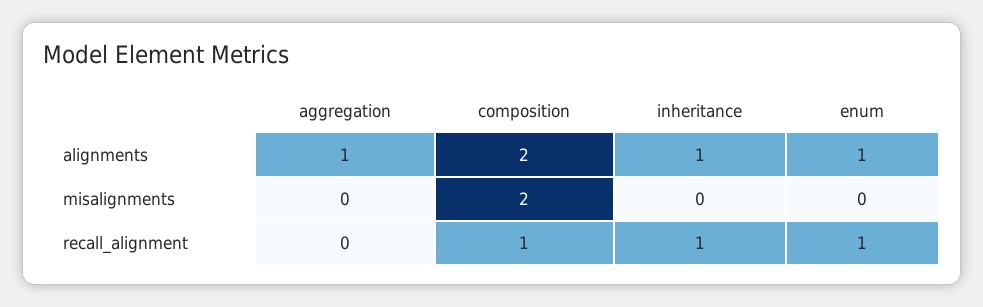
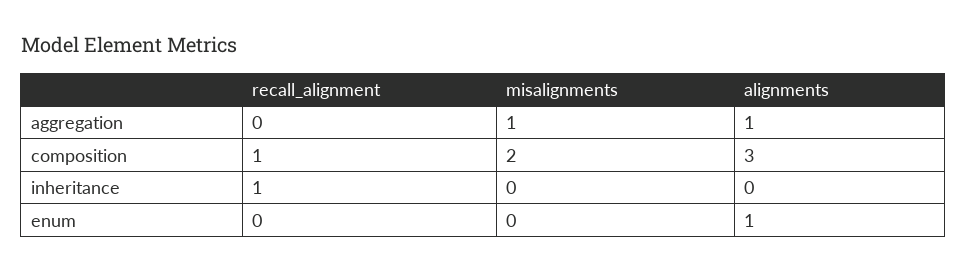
  {
    "aggregation": {
      "alignments": 1,
-     "misalignments": 0,
+     "misalignments": 1,
      "recall_alignment": 0
    },
    "composition": {
-     "alignments": 2,
+     "alignments": 3,
      "misalignments": 2,
      "recall_alignment": 1
    },
    "inheritance": {
-     "alignments": 1,
+     "alignments": 0,
      "misalignments": 0,
      "recall_alignment": 1
    },
    "enum": {
      "alignments": 1,
      "misalignments": 0,
-     "recall_alignment": 1
+     "recall_alignment": 0
    }
  }

